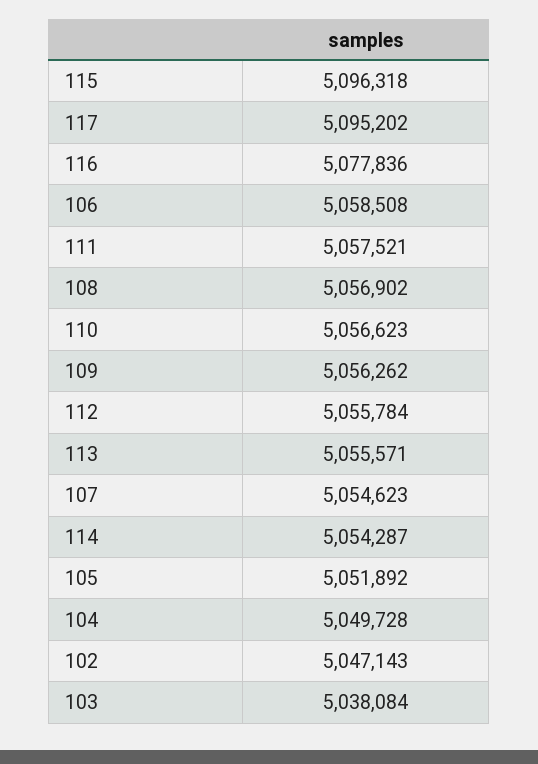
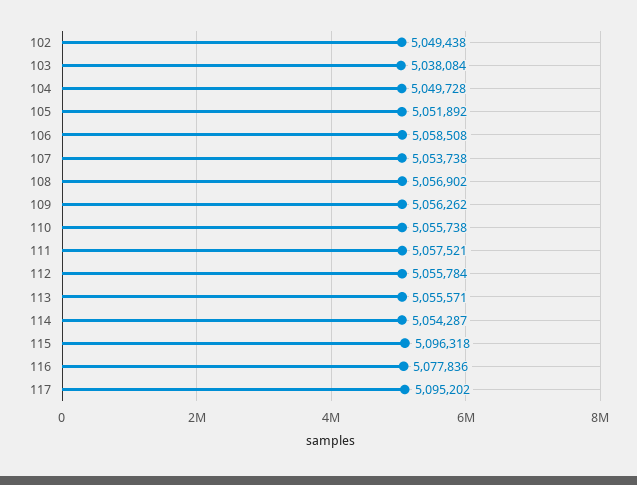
  {
    "115": 5096318,
    "117": 5095202,
    "116": 5077836,
    "106": 5058508,
    "111": 5057521,
    "108": 5056902,
-   "110": 5056623,
+   "110": 5055738,
    "109": 5056262,
    "112": 5055784,
    "113": 5055571,
-   "107": 5054623,
+   "107": 5053738,
    "114": 5054287,
    "105": 5051892,
    "104": 5049728,
-   "102": 5047143,
+   "102": 5049438,
    "103": 5038084
  }

